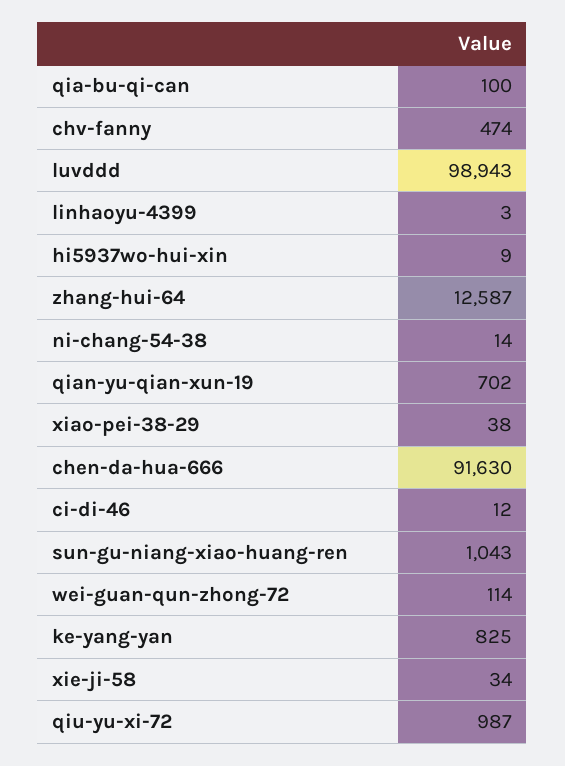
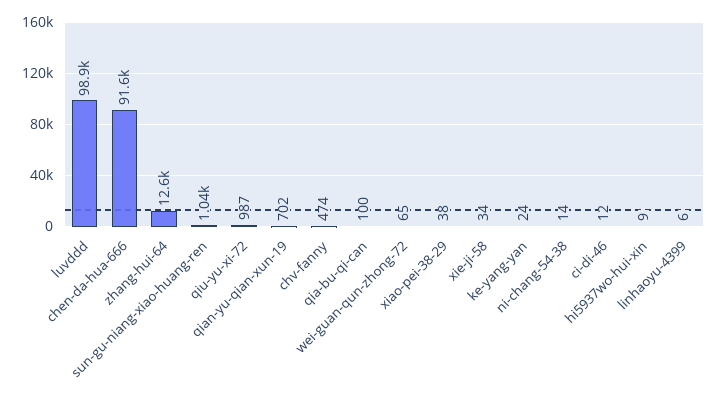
  {
    "qia-bu-qi-can": 100,
    "chv-fanny": 474,
    "luvddd": 98943,
-   "linhaoyu-4399": 3,
+   "linhaoyu-4399": 6,
    "hi5937wo-hui-xin": 9,
    "zhang-hui-64": 12587,
    "ni-chang-54-38": 14,
    "qian-yu-qian-xun-19": 702,
    "xiao-pei-38-29": 38,
    "chen-da-hua-666": 91630,
    "ci-di-46": 12,
    "sun-gu-niang-xiao-huang-ren": 1043,
-   "wei-guan-qun-zhong-72": 114,
+   "wei-guan-qun-zhong-72": 65,
-   "ke-yang-yan": 825,
+   "ke-yang-yan": 24,
    "xie-ji-58": 34,
    "qiu-yu-xi-72": 987
  }

